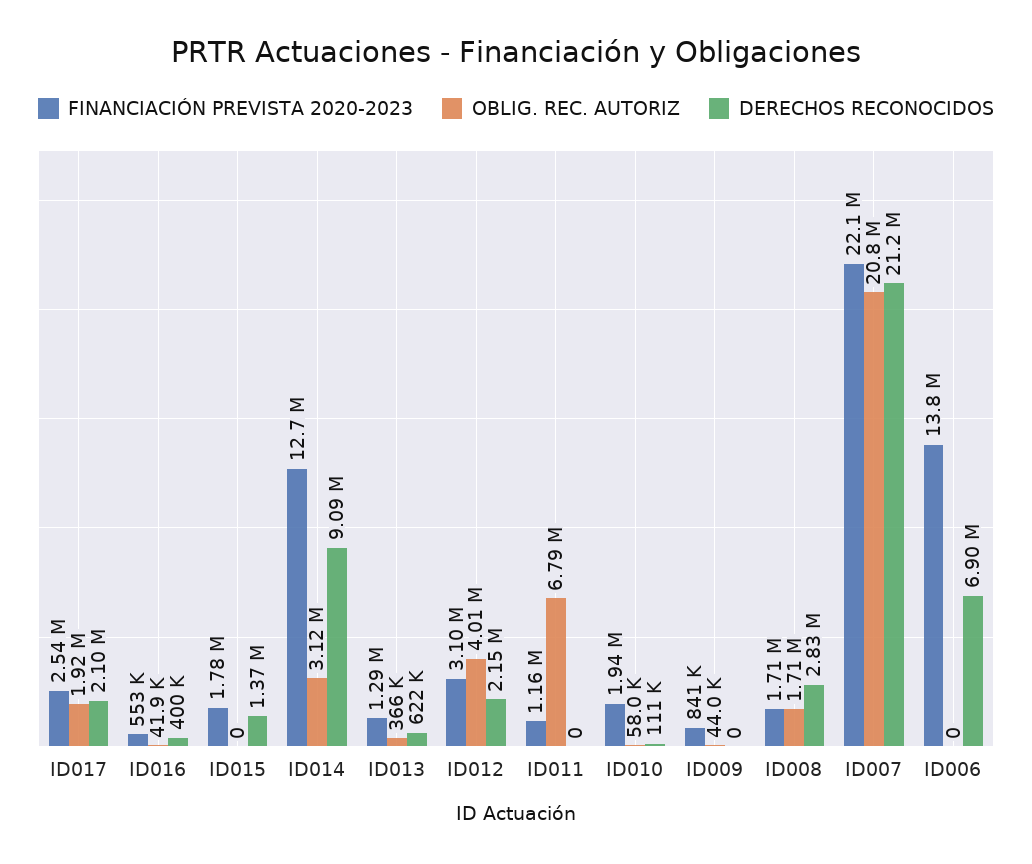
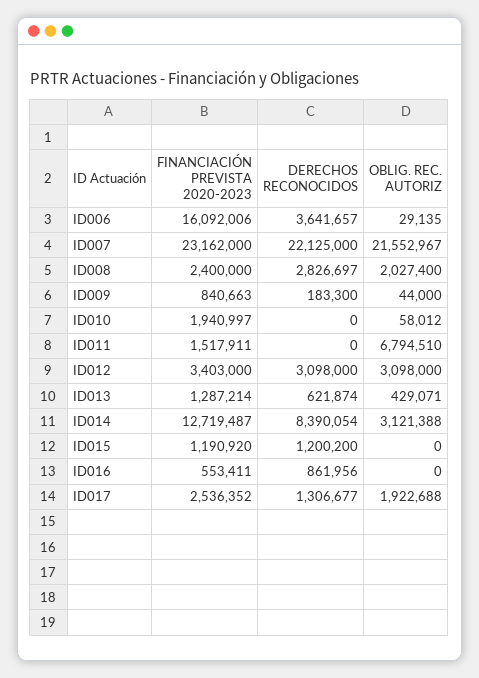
  {
    "FINANCIACIÓN PREVISTA 2020-2023": {
      "ID017": 2536352,
      "ID016": 553411,
-     "ID015": 1780000,
+     "ID015": 1190920,
      "ID014": 12719487,
      "ID013": 1287214,
-     "ID012": 3100000,
+     "ID012": 3403000,
-     "ID011": 1160000,
+     "ID011": 1517911,
      "ID010": 1940997,
      "ID009": 840663,
-     "ID008": 1710000,
+     "ID008": 2400000,
-     "ID007": 22100000,
+     "ID007": 23162000,
-     "ID006": 13800000
+     "ID006": 16092006
    },
    "OBLIG. REC. AUTORIZ": {
      "ID017": 1922688,
-     "ID016": 41900,
+     "ID016": 0,
      "ID015": 0,
      "ID014": 3121388,
-     "ID013": 366000,
+     "ID013": 429071,
-     "ID012": 4010000,
+     "ID012": 3098000,
      "ID011": 6794510,
      "ID010": 58012,
      "ID009": 44000,
-     "ID008": 1710000,
+     "ID008": 2027400,
-     "ID007": 20800000,
+     "ID007": 21552967,
-     "ID006": 0
+     "ID006": 29135
    },
    "DERECHOS RECONOCIDOS": {
-     "ID017": 2100000,
+     "ID017": 1306677,
-     "ID016": 400000,
+     "ID016": 861956,
-     "ID015": 1370000,
+     "ID015": 1200200,
-     "ID014": 9090000,
+     "ID014": 8390054,
      "ID013": 621874,
-     "ID012": 2150000,
+     "ID012": 3098000,
      "ID011": 0,
-     "ID010": 111000,
+     "ID010": 0,
-     "ID009": 0,
+     "ID009": 183300,
      "ID008": 2826697,
-     "ID007": 21200000,
+     "ID007": 22125000,
-     "ID006": 6900000
+     "ID006": 3641657
    }
  }

